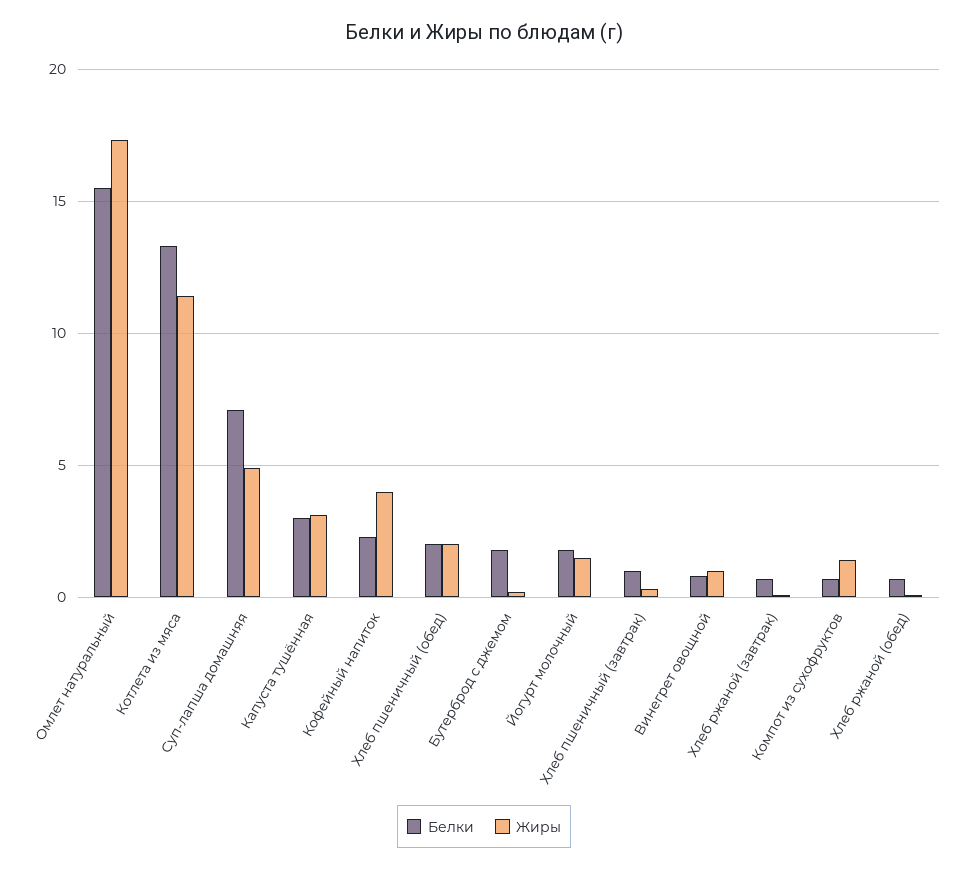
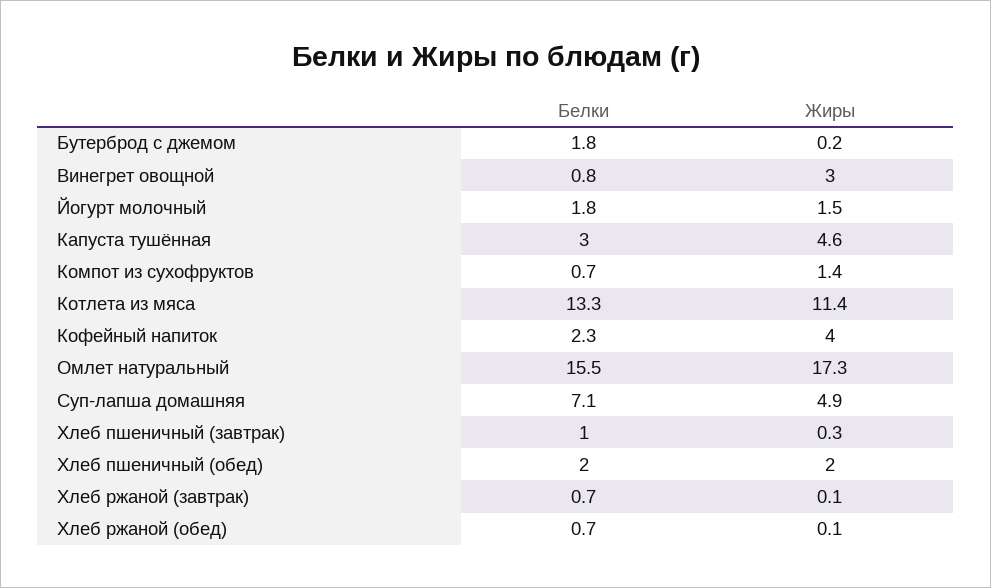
  {
    "Белки": {
      "Омлет натуральный": 15.5,
      "Котлета из мяса": 13.3,
      "Суп-лапша домашняя": 7.1,
      "Капуста тушённая": 3,
      "Кофейный напиток": 2.3,
      "Хлеб пшеничный (обед)": 2,
      "Бутерброд с джемом": 1.8,
      "Йогурт молочный": 1.8,
      "Хлеб пшеничный (завтрак)": 1,
      "Винегрет овощной": 0.8,
      "Хлеб ржаной (завтрак)": 0.7,
      "Компот из сухофруктов": 0.7,
      "Хлеб ржаной (обед)": 0.7
    },
    "Жиры": {
      "Омлет натуральный": 17.3,
      "Котлета из мяса": 11.4,
      "Суп-лапша домашняя": 4.9,
-     "Капуста тушённая": 3,
+     "Капуста тушённая": 4.6,
      "Кофейный напиток": 4,
      "Хлеб пшеничный (обед)": 2,
      "Бутерброд с джемом": 0.2,
      "Йогурт молочный": 1.5,
      "Хлеб пшеничный (завтрак)": 0.3,
-     "Винегрет овощной": 1,
+     "Винегрет овощной": 3,
      "Хлеб ржаной (завтрак)": 0.1,
      "Компот из сухофруктов": 1.4,
      "Хлеб ржаной (обед)": 0.1
    }
  }

